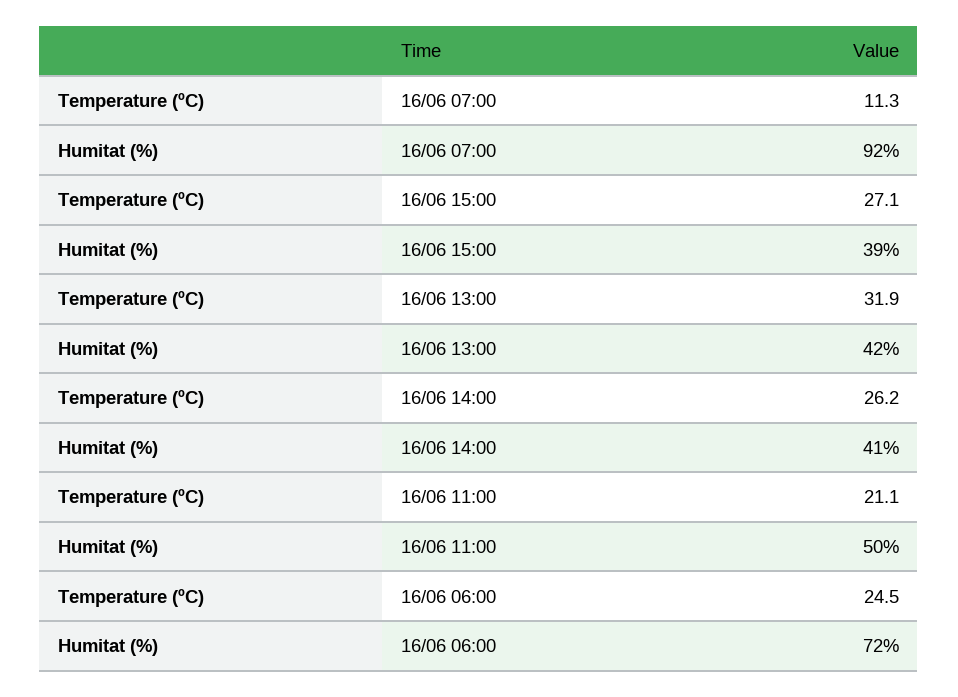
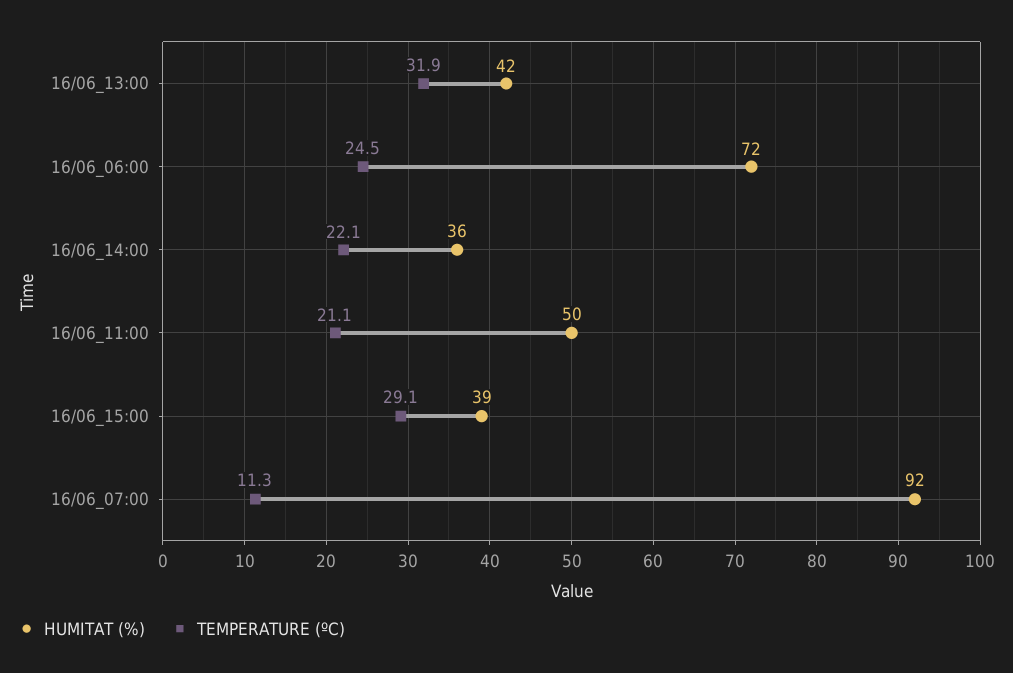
  {
    "Temperature (ºC)": {
      "16/06 07:00": 11.3,
-     "16/06 15:00": 27.1,
+     "16/06 15:00": 29.1,
      "16/06 13:00": 31.9,
-     "16/06 14:00": 26.2,
+     "16/06 14:00": 22.1,
      "16/06 11:00": 21.1,
      "16/06 06:00": 24.5
    },
    "Humitat (%)": {
      "16/06 07:00": 92,
      "16/06 15:00": 39,
      "16/06 13:00": 42,
-     "16/06 14:00": 41,
+     "16/06 14:00": 36,
      "16/06 11:00": 50,
      "16/06 06:00": 72
    }
  }

